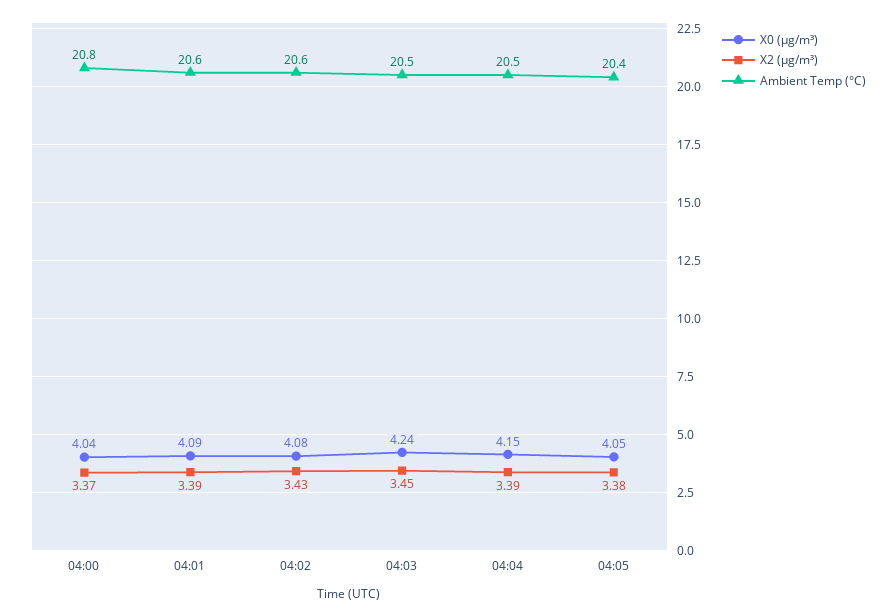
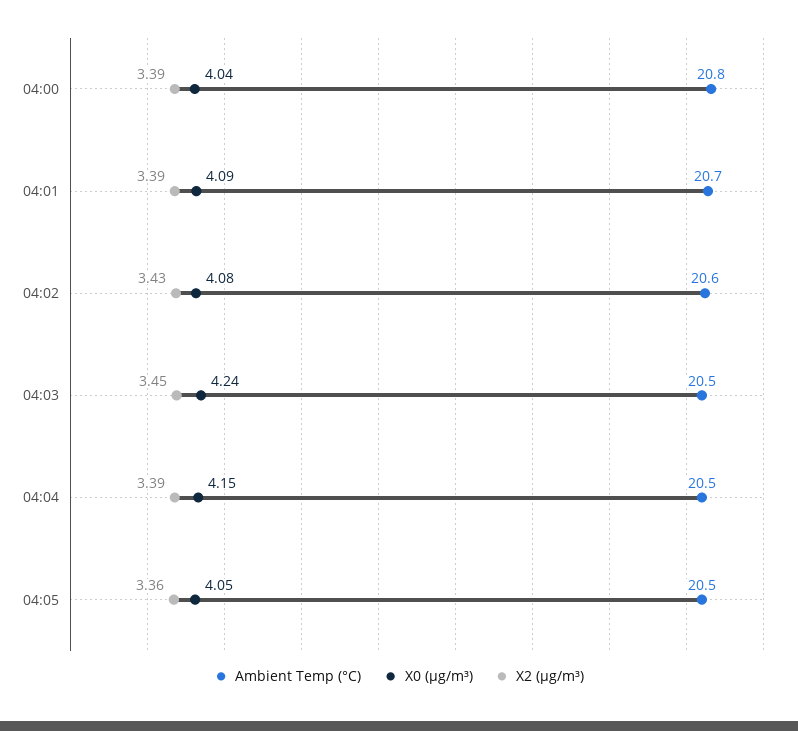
  {
    "X0 (μg/m³)": {
      "04:00": 4.04,
      "04:01": 4.09,
      "04:02": 4.08,
      "04:03": 4.24,
      "04:04": 4.15,
      "04:05": 4.05
    },
    "X2 (μg/m³)": {
-     "04:00": 3.37,
+     "04:00": 3.39,
      "04:01": 3.39,
      "04:02": 3.43,
      "04:03": 3.45,
      "04:04": 3.39,
-     "04:05": 3.38
+     "04:05": 3.36
    },
    "Ambient Temp (°C)": {
      "04:00": 20.8,
-     "04:01": 20.6,
+     "04:01": 20.7,
      "04:02": 20.6,
      "04:03": 20.5,
      "04:04": 20.5,
-     "04:05": 20.4
+     "04:05": 20.5
    }
  }

